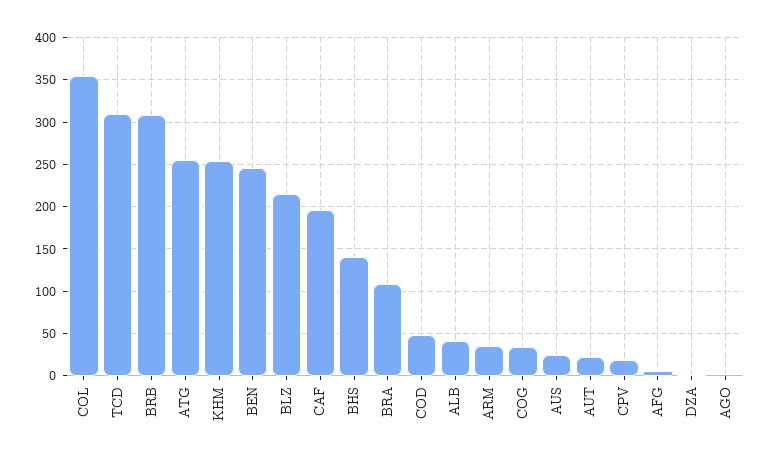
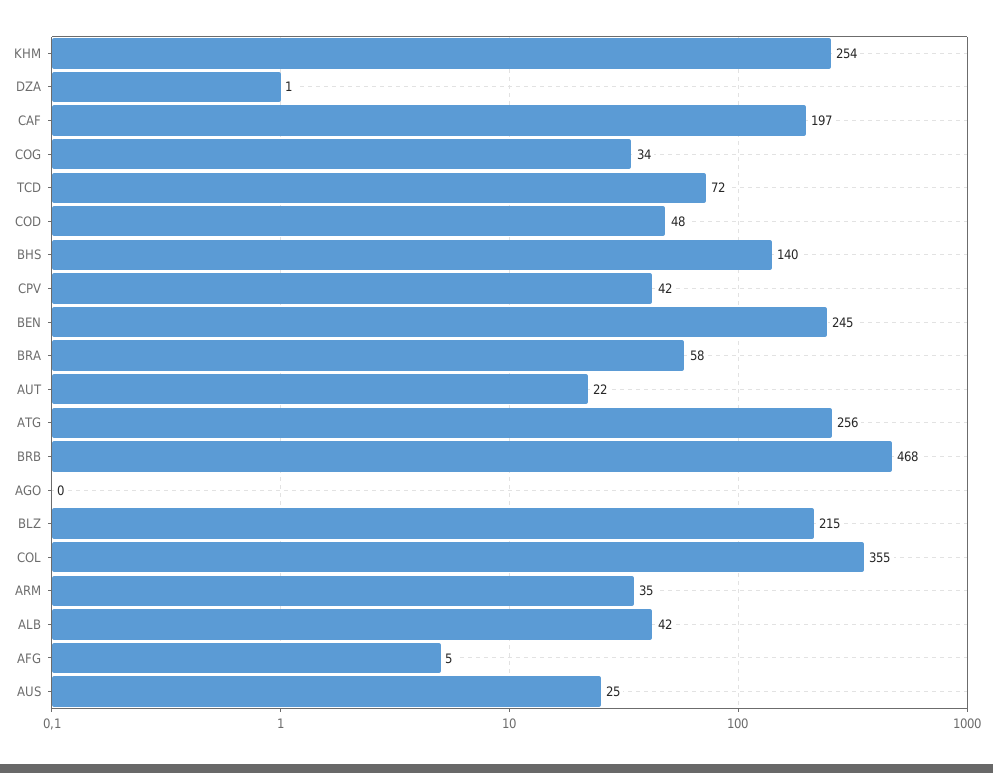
  {
    "COL": 355,
-   "TCD": 310,
+   "TCD": 72,
-   "BRB": 310,
+   "BRB": 468,
    "ATG": 256,
    "KHM": 254,
    "BEN": 245,
    "BLZ": 215,
    "CAF": 197,
    "BHS": 140,
-   "BRA": 110,
+   "BRA": 58,
    "COD": 48,
    "ALB": 42,
    "ARM": 35,
    "COG": 34,
    "AUS": 25,
    "AUT": 22,
-   "CPV": 20,
+   "CPV": 42,
    "AFG": 5,
    "DZA": 1,
    "AGO": 0
  }

